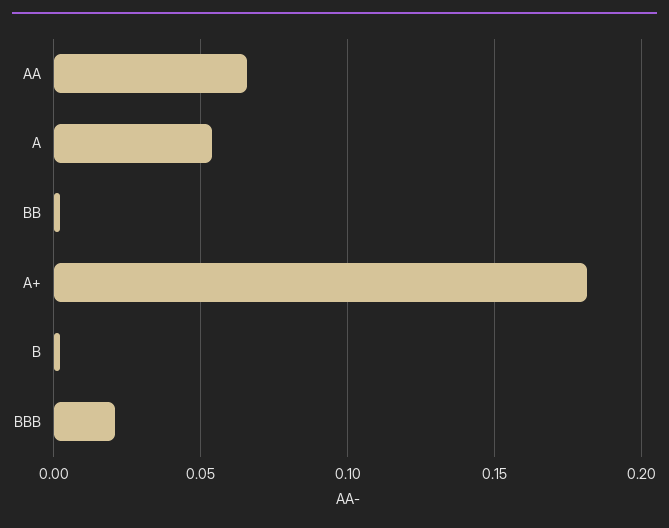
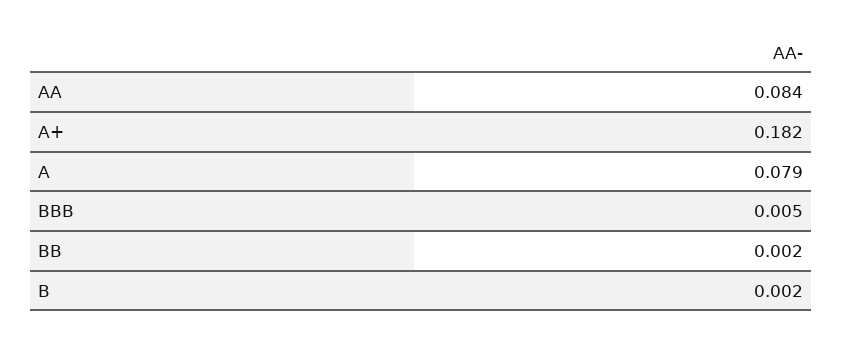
  {
-   "AA": 0.065,
+   "AA": 0.084,
-   "A": 0.055,
+   "A": 0.079,
    "BB": 0.002,
    "A+": 0.182,
    "B": 0.002,
-   "BBB": 0.02
+   "BBB": 0.005
  }

